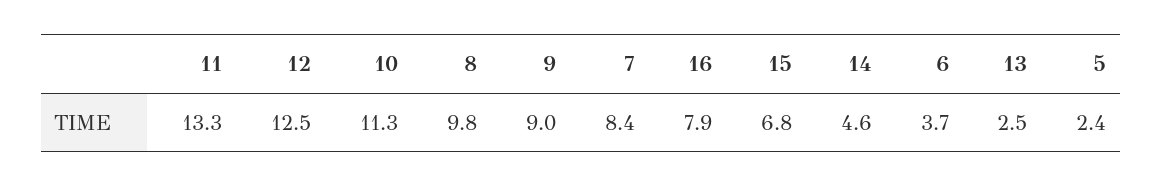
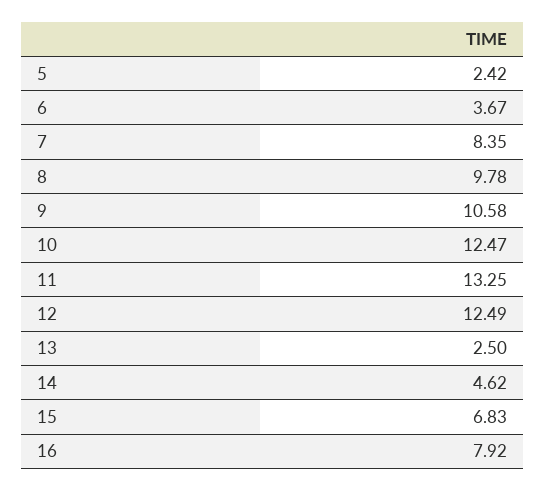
  {
    "11": 13.25,
    "12": 12.49,
-   "10": 11.3,
+   "10": 12.47,
    "8": 9.78,
-   "9": 9,
+   "9": 10.58,
    "7": 8.35,
    "16": 7.92,
    "15": 6.83,
    "14": 4.62,
    "6": 3.67,
    "13": 2.5,
    "5": 2.42
  }

